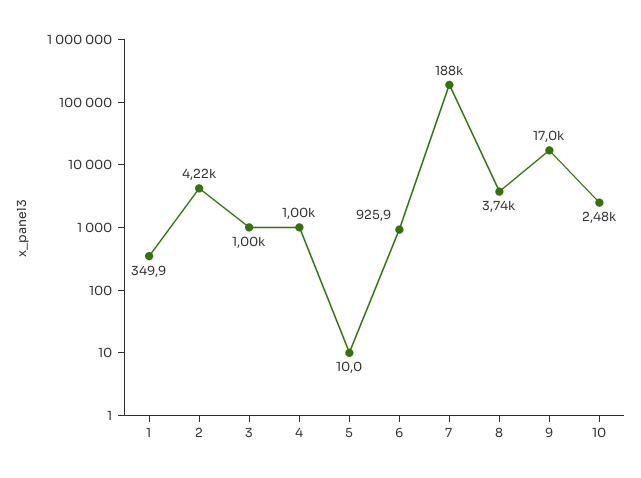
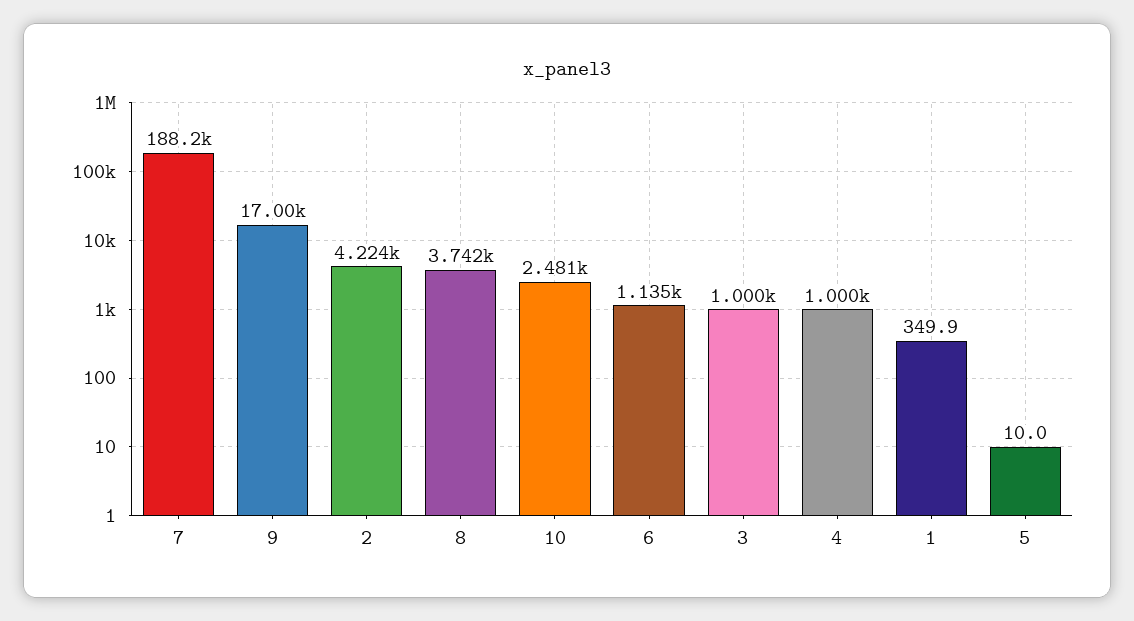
  {
    "1": 349.9,
    "2": 4224,
    "3": 1000,
    "4": 1000,
    "5": 10,
-   "6": 925.9,
+   "6": 1135,
    "7": 188200,
    "8": 3742,
    "9": 17000,
    "10": 2481
  }

